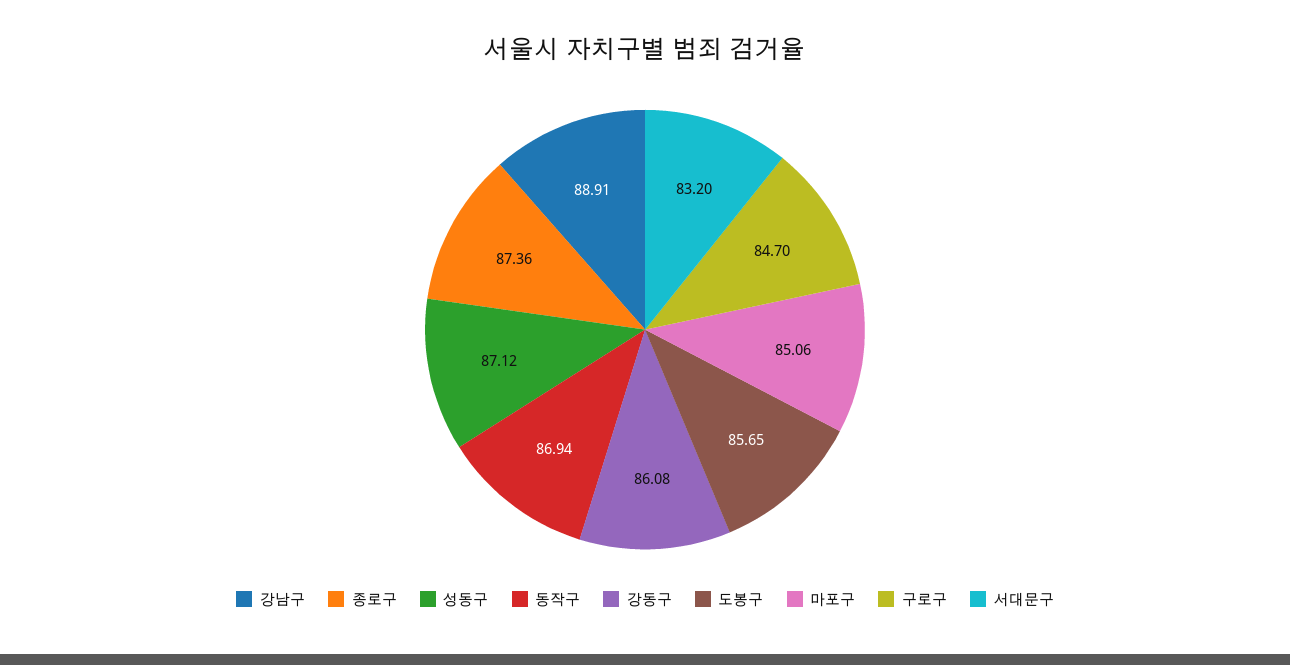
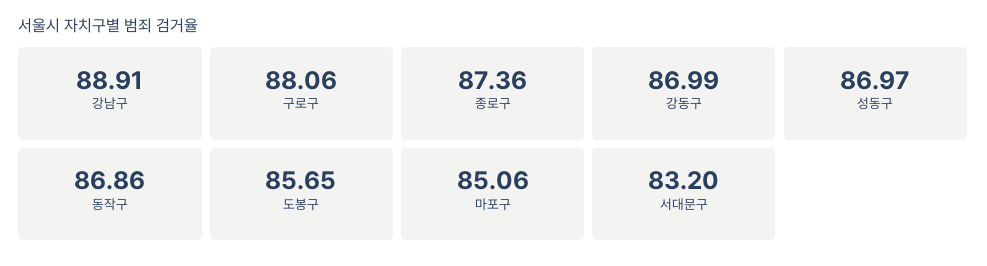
  {
    "강남구": 88.91,
    "종로구": 87.36,
-   "성동구": 87.12,
+   "성동구": 86.97,
-   "동작구": 86.94,
+   "동작구": 86.86,
-   "강동구": 86.08,
+   "강동구": 86.99,
    "도봉구": 85.65,
    "마포구": 85.06,
-   "구로구": 84.7,
+   "구로구": 88.06,
    "서대문구": 83.2
  }

